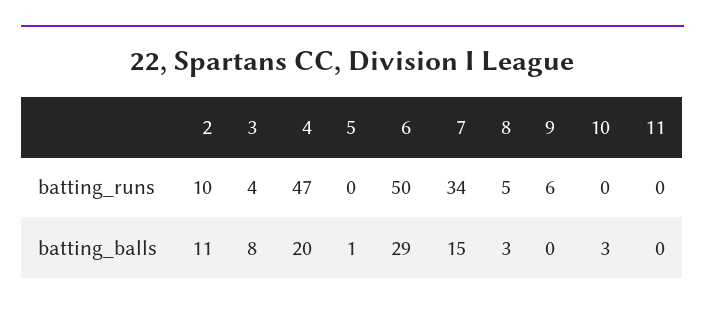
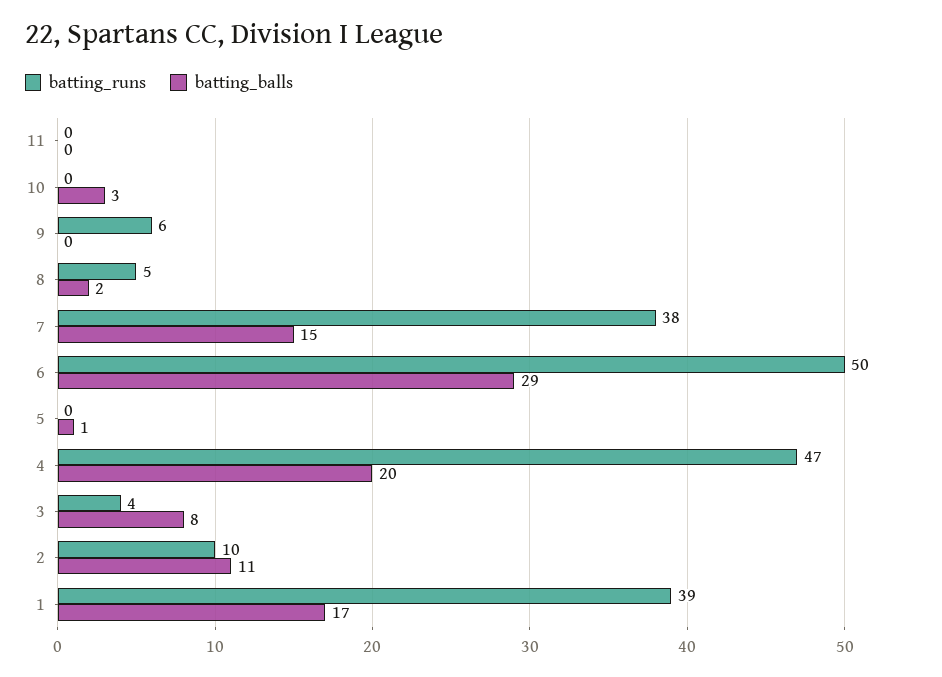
  {
    "batting_runs": {
      "2": 10,
      "3": 4,
      "4": 47,
      "5": 0,
      "6": 50,
-     "7": 34,
+     "7": 38,
      "8": 5,
      "9": 6,
      "10": 0,
-     "11": 0
+     "11": 0,
+     "1": 39
    },
    "batting_balls": {
      "2": 11,
      "3": 8,
      "4": 20,
      "5": 1,
      "6": 29,
      "7": 15,
-     "8": 3,
+     "8": 2,
      "9": 0,
      "10": 3,
-     "11": 0
+     "11": 0,
+     "1": 17
    }
  }

